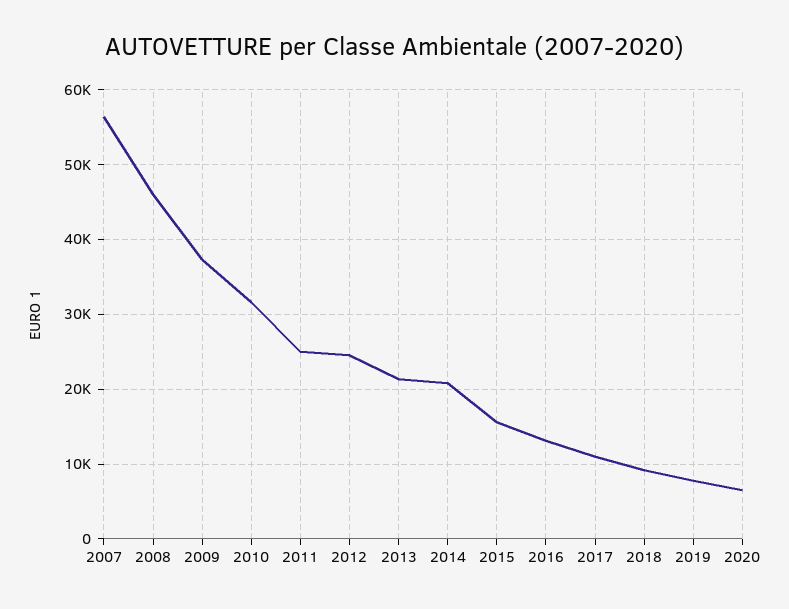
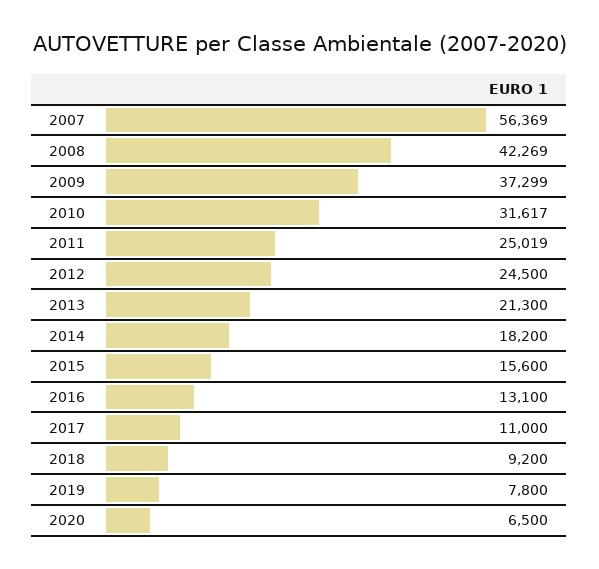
  {
    "2007": 56369,
-   "2008": 46000,
+   "2008": 42269,
    "2009": 37299,
    "2010": 31617,
    "2011": 25019,
    "2012": 24500,
    "2013": 21300,
-   "2014": 21000,
+   "2014": 18200,
    "2015": 15600,
    "2016": 13100,
    "2017": 11000,
    "2018": 9200,
    "2019": 7800,
    "2020": 6500
  }

